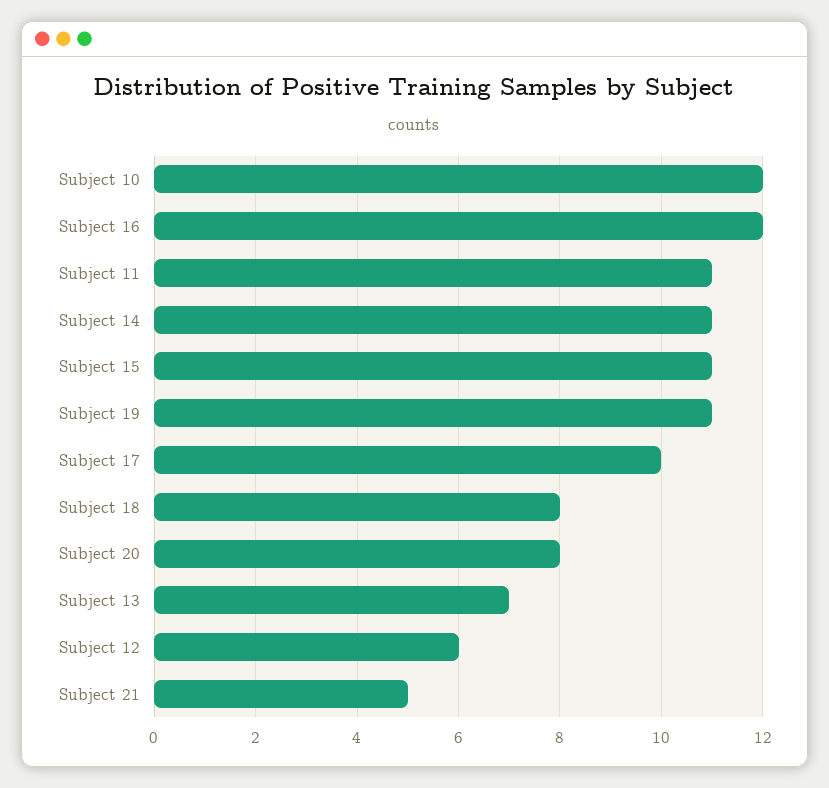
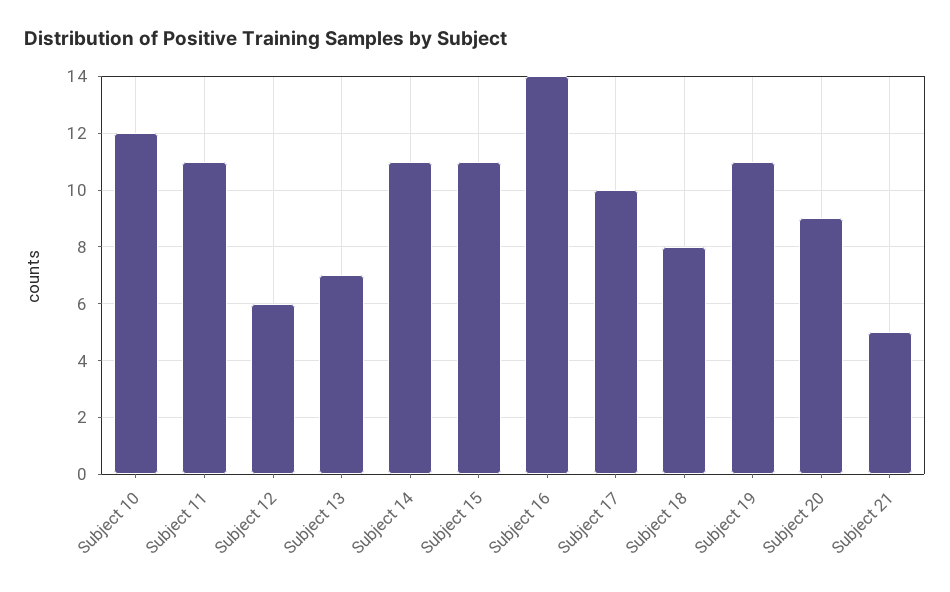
  {
    "Subject 10": 12,
-   "Subject 16": 12,
+   "Subject 16": 14,
    "Subject 11": 11,
    "Subject 14": 11,
    "Subject 15": 11,
    "Subject 19": 11,
    "Subject 17": 10,
    "Subject 18": 8,
-   "Subject 20": 8,
+   "Subject 20": 9,
    "Subject 13": 7,
    "Subject 12": 6,
    "Subject 21": 5
  }

